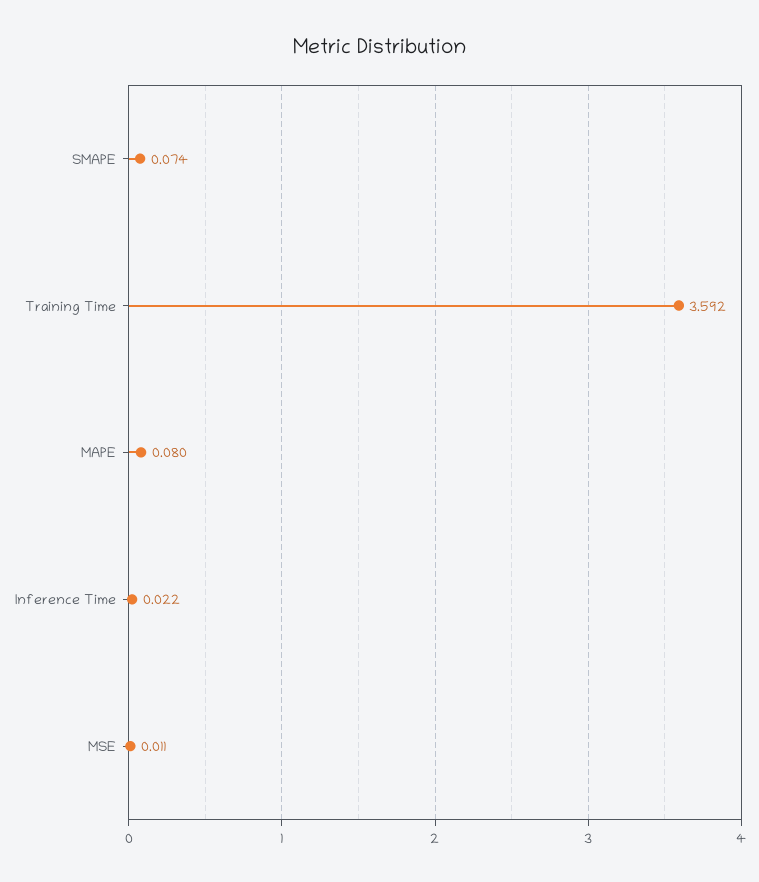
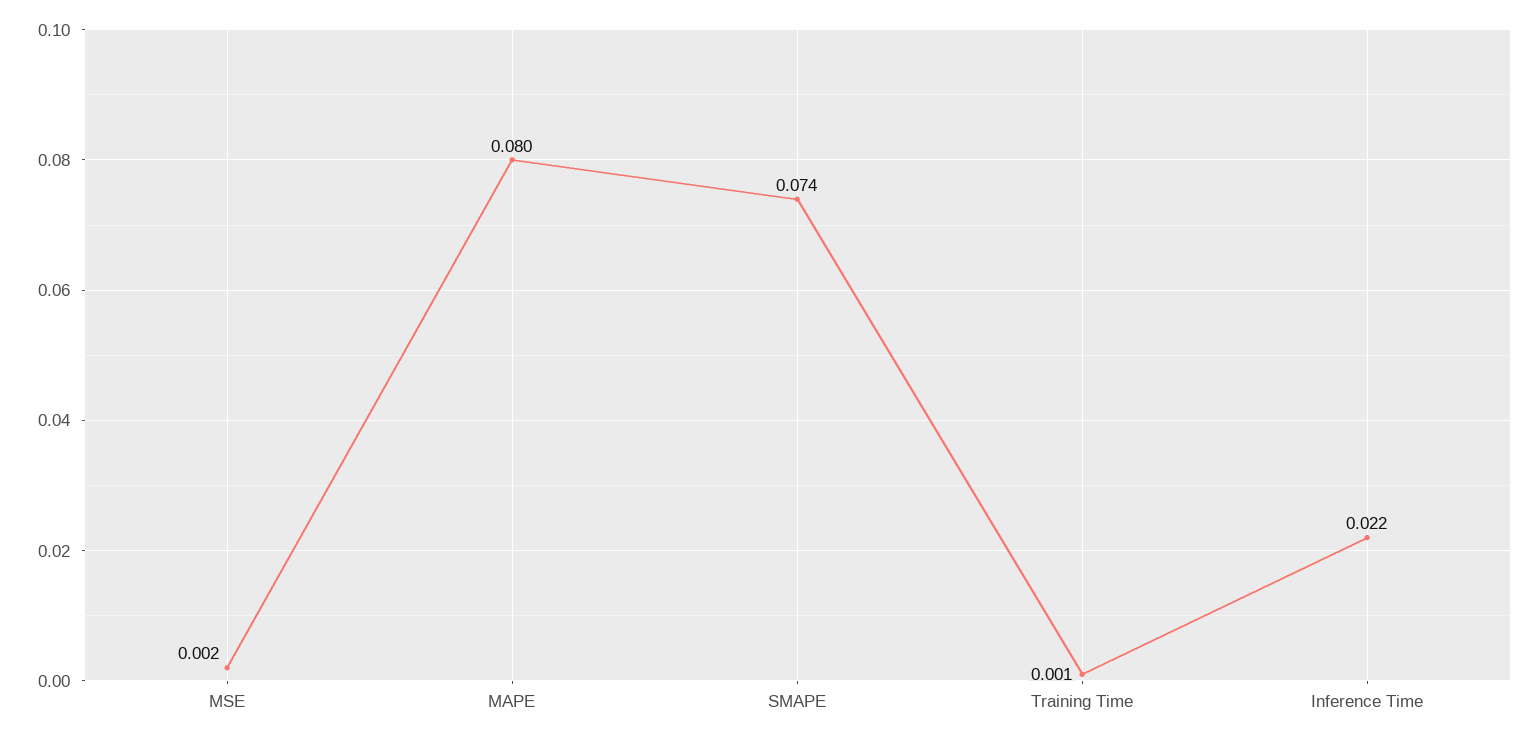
  {
    "SMAPE": 0.074,
-   "Training Time": 3.592,
+   "Training Time": 0.001,
    "MAPE": 0.08,
    "Inference Time": 0.022,
-   "MSE": 0.011
+   "MSE": 0.002
  }

